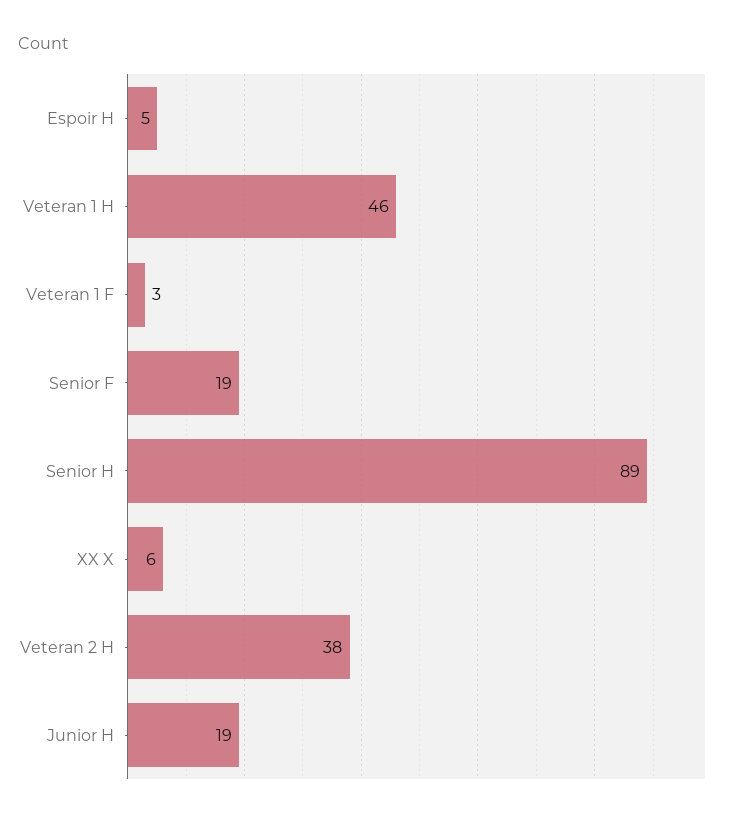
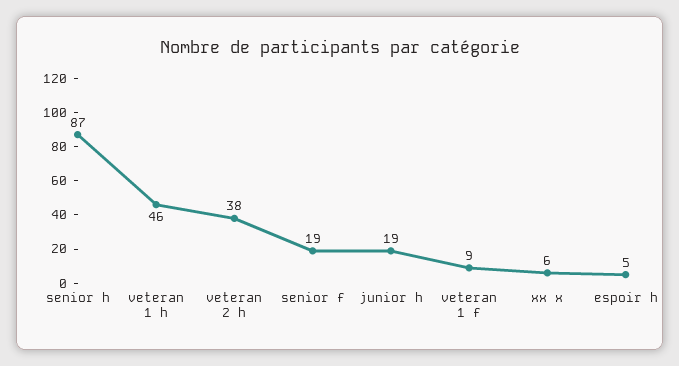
  {
    "Espoir H": 5,
    "Veteran 1 H": 46,
-   "Veteran 1 F": 3,
+   "Veteran 1 F": 9,
    "Senior F": 19,
-   "Senior H": 89,
+   "Senior H": 87,
    "XX X": 6,
    "Veteran 2 H": 38,
    "Junior H": 19
  }

